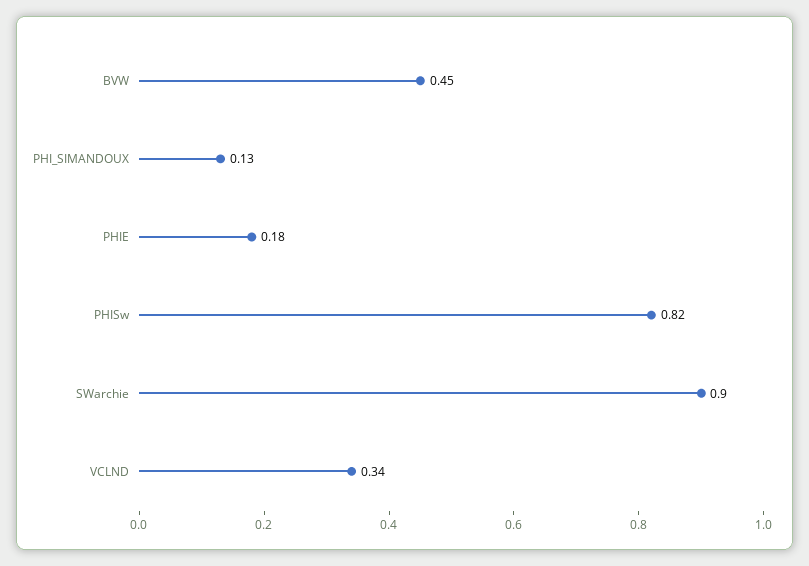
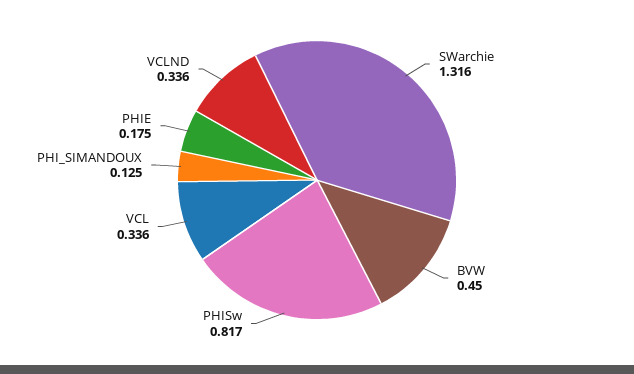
  {
    "BVW": 0.45,
    "PHI_SIMANDOUX": 0.125,
    "PHIE": 0.175,
    "PHISw": 0.817,
-   "SWarchie": 0.9,
+   "SWarchie": 1.316,
-   "VCLND": 0.336
+   "VCLND": 0.336,
+   "VCL": 0.336
  }

